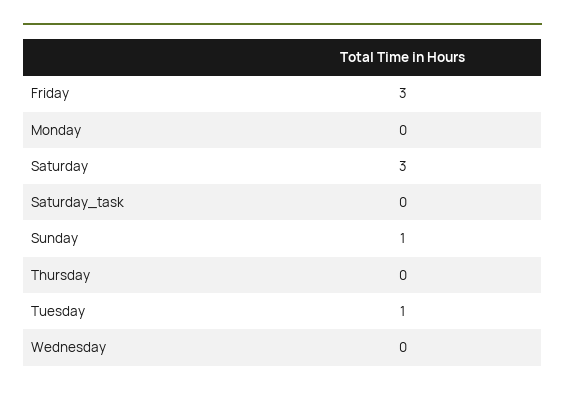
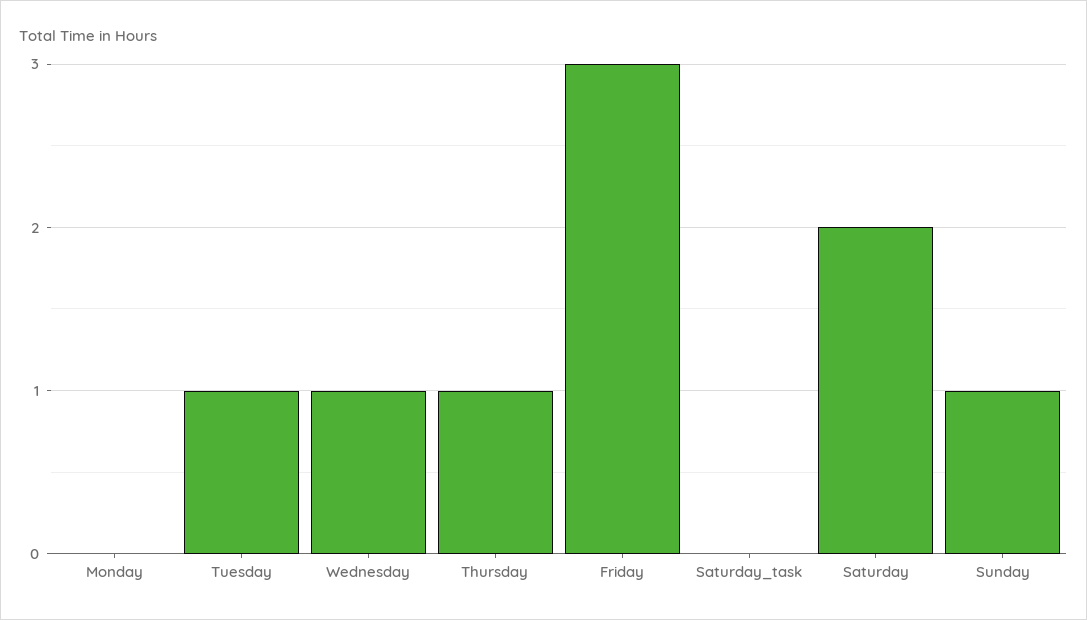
  {
    "Friday": 3,
    "Monday": 0,
-   "Saturday": 3,
+   "Saturday": 2,
    "Saturday_task": 0,
    "Sunday": 1,
-   "Thursday": 0,
+   "Thursday": 1,
    "Tuesday": 1,
-   "Wednesday": 0
+   "Wednesday": 1
  }

